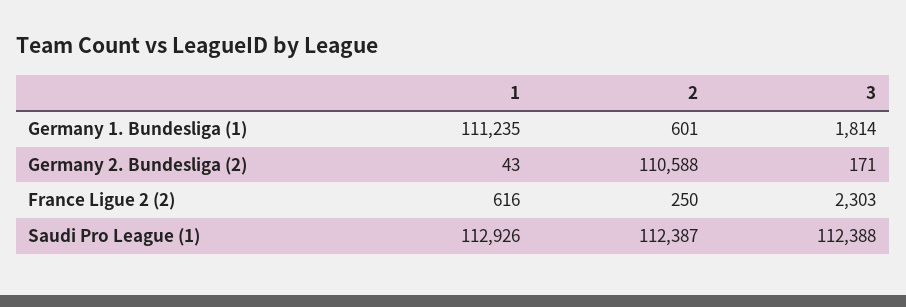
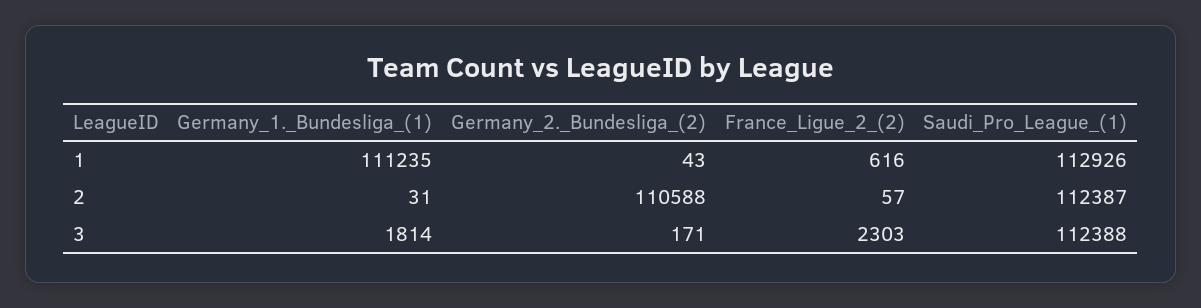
  {
    "1": {
      "Germany 1. Bundesliga (1)": 111235,
      "Germany 2. Bundesliga (2)": 43,
      "France Ligue 2 (2)": 616,
      "Saudi Pro League (1)": 112926
    },
    "2": {
-     "Germany 1. Bundesliga (1)": 601,
+     "Germany 1. Bundesliga (1)": 31,
      "Germany 2. Bundesliga (2)": 110588,
-     "France Ligue 2 (2)": 250,
+     "France Ligue 2 (2)": 57,
      "Saudi Pro League (1)": 112387
    },
    "3": {
      "Germany 1. Bundesliga (1)": 1814,
      "Germany 2. Bundesliga (2)": 171,
      "France Ligue 2 (2)": 2303,
      "Saudi Pro League (1)": 112388
    }
  }

